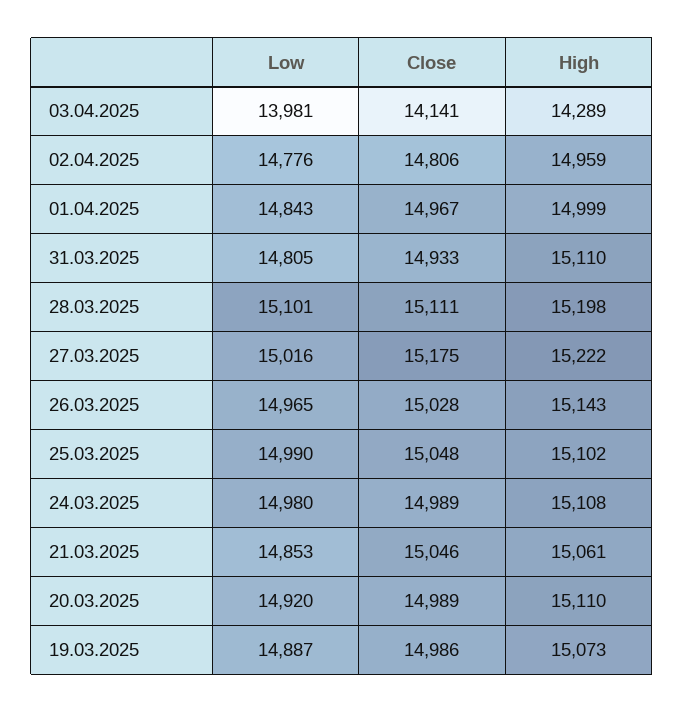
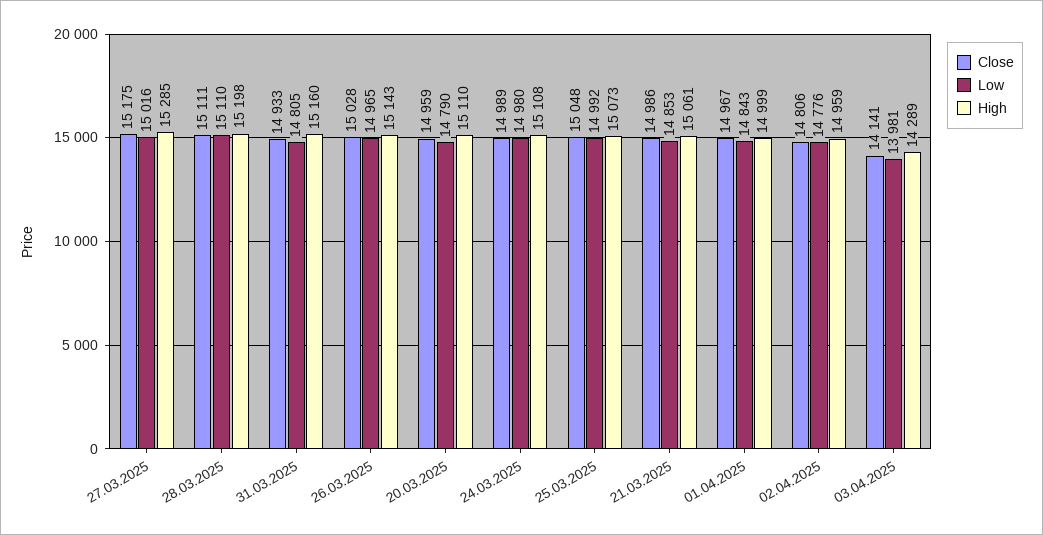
  {
    "Low": {
      "03.04.2025": 13981,
      "02.04.2025": 14776,
      "01.04.2025": 14843,
      "31.03.2025": 14805,
-     "28.03.2025": 15101,
+     "28.03.2025": 15110,
      "27.03.2025": 15016,
      "26.03.2025": 14965,
-     "25.03.2025": 14990,
+     "25.03.2025": 14992,
      "24.03.2025": 14980,
      "21.03.2025": 14853,
-     "20.03.2025": 14920,
+     "20.03.2025": 14790
-     "19.03.2025": 14887
    },
    "Close": {
      "03.04.2025": 14141,
      "02.04.2025": 14806,
      "01.04.2025": 14967,
      "31.03.2025": 14933,
      "28.03.2025": 15111,
      "27.03.2025": 15175,
      "26.03.2025": 15028,
      "25.03.2025": 15048,
      "24.03.2025": 14989,
-     "21.03.2025": 15046,
+     "21.03.2025": 14986,
-     "20.03.2025": 14989,
+     "20.03.2025": 14959
-     "19.03.2025": 14986
    },
    "High": {
      "03.04.2025": 14289,
      "02.04.2025": 14959,
      "01.04.2025": 14999,
-     "31.03.2025": 15110,
+     "31.03.2025": 15160,
      "28.03.2025": 15198,
-     "27.03.2025": 15222,
+     "27.03.2025": 15285,
      "26.03.2025": 15143,
-     "25.03.2025": 15102,
+     "25.03.2025": 15073,
      "24.03.2025": 15108,
      "21.03.2025": 15061,
-     "20.03.2025": 15110,
+     "20.03.2025": 15110
-     "19.03.2025": 15073
    }
  }

